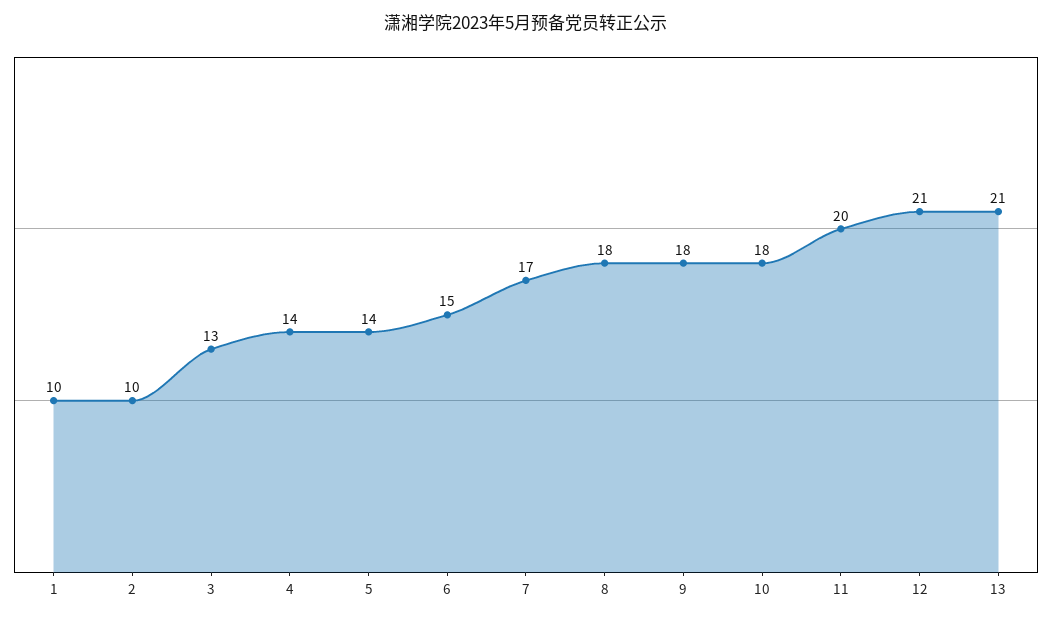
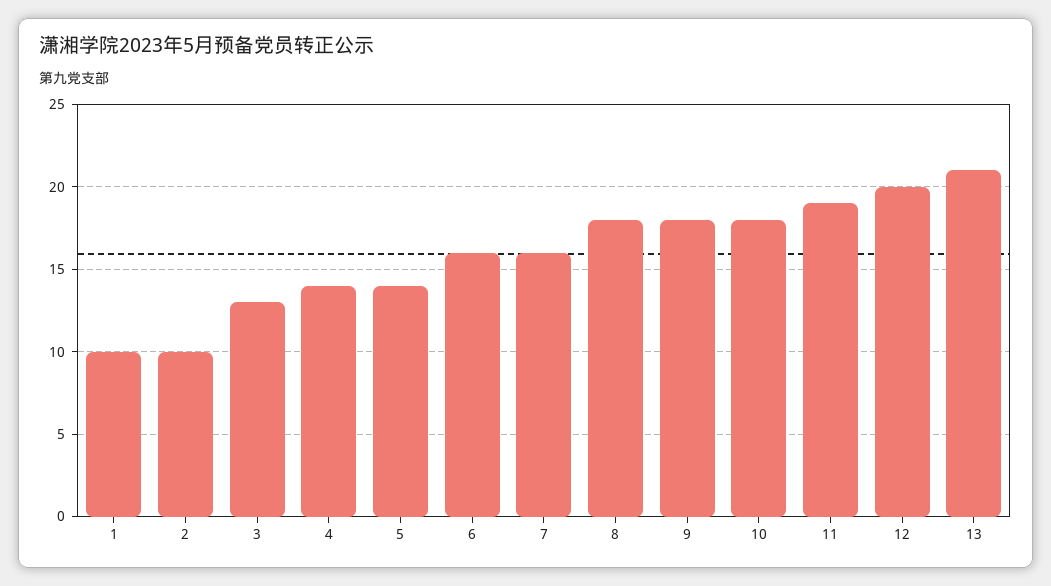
  {
    "1": 10,
    "2": 10,
    "3": 13,
    "4": 14,
    "5": 14,
-   "6": 15,
+   "6": 16,
-   "7": 17,
+   "7": 16,
    "8": 18,
    "9": 18,
    "10": 18,
-   "11": 20,
+   "11": 19,
-   "12": 21,
+   "12": 20,
    "13": 21
  }

